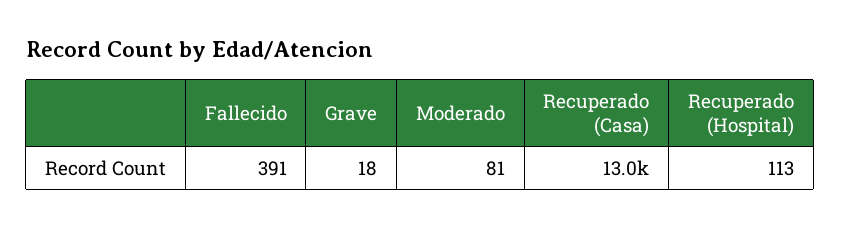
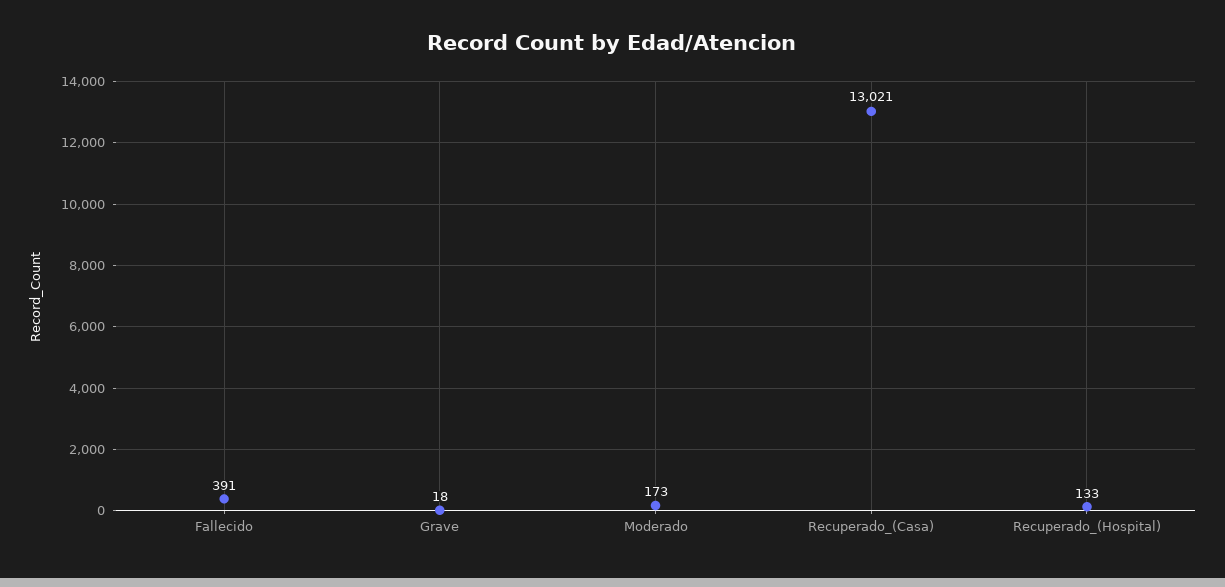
  {
    "Fallecido": 391,
    "Grave": 18,
-   "Moderado": 81,
+   "Moderado": 173,
    "Recuperado (Casa)": 13021,
-   "Recuperado (Hospital)": 113
+   "Recuperado (Hospital)": 133
  }

